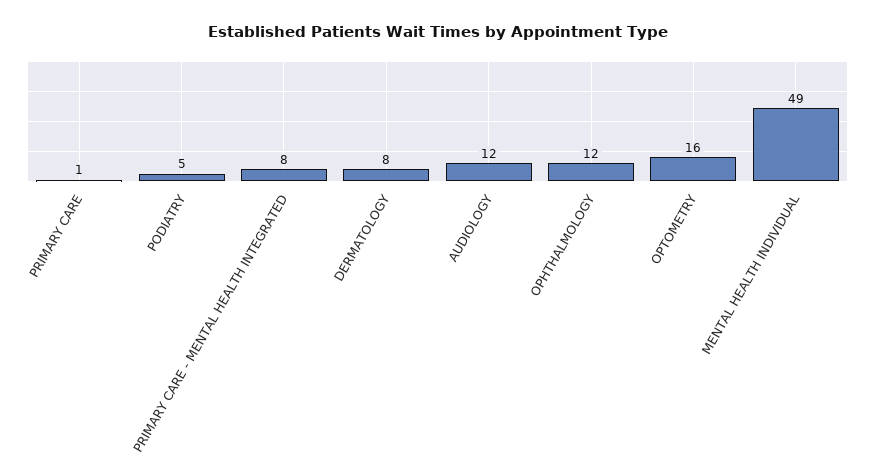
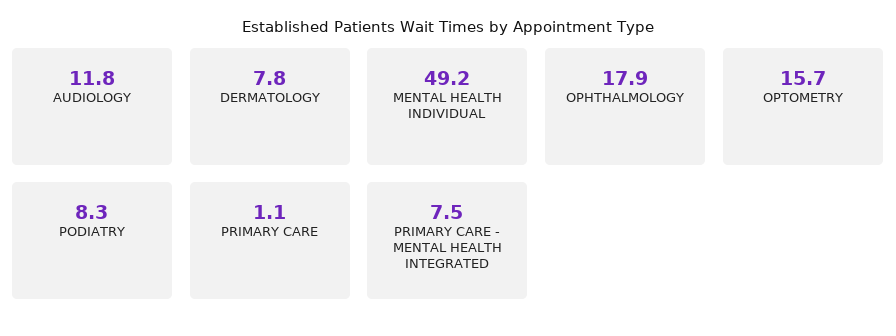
  {
    "PRIMARY CARE": 1.1,
-   "PODIATRY": 5,
+   "PODIATRY": 8.3,
    "PRIMARY CARE - MENTAL HEALTH INTEGRATED": 7.5,
    "DERMATOLOGY": 7.8,
    "AUDIOLOGY": 11.8,
-   "OPHTHALMOLOGY": 12,
+   "OPHTHALMOLOGY": 17.9,
    "OPTOMETRY": 15.7,
    "MENTAL HEALTH INDIVIDUAL": 49.2
  }

